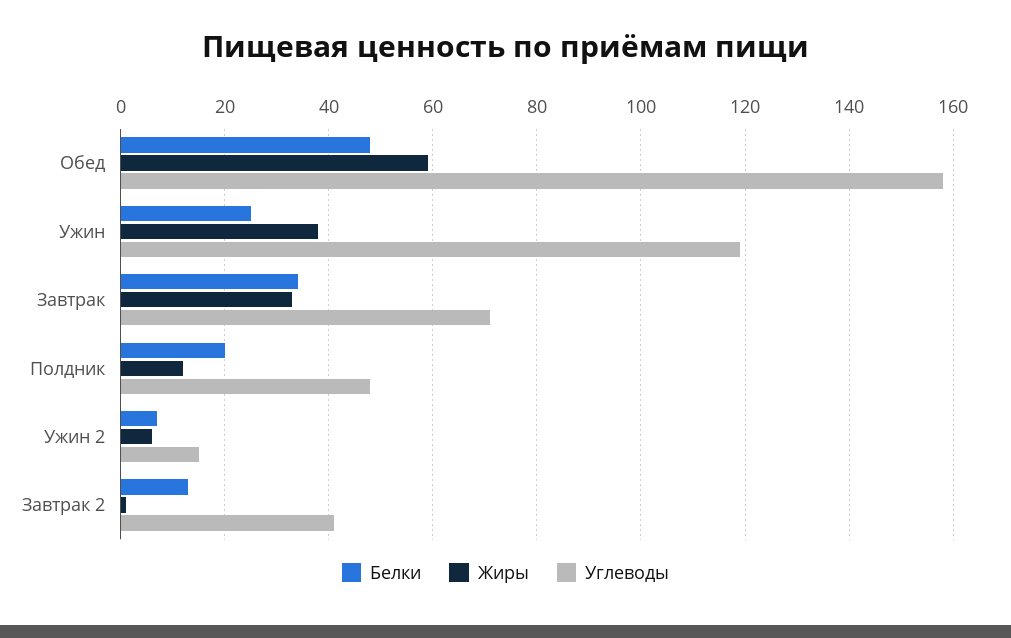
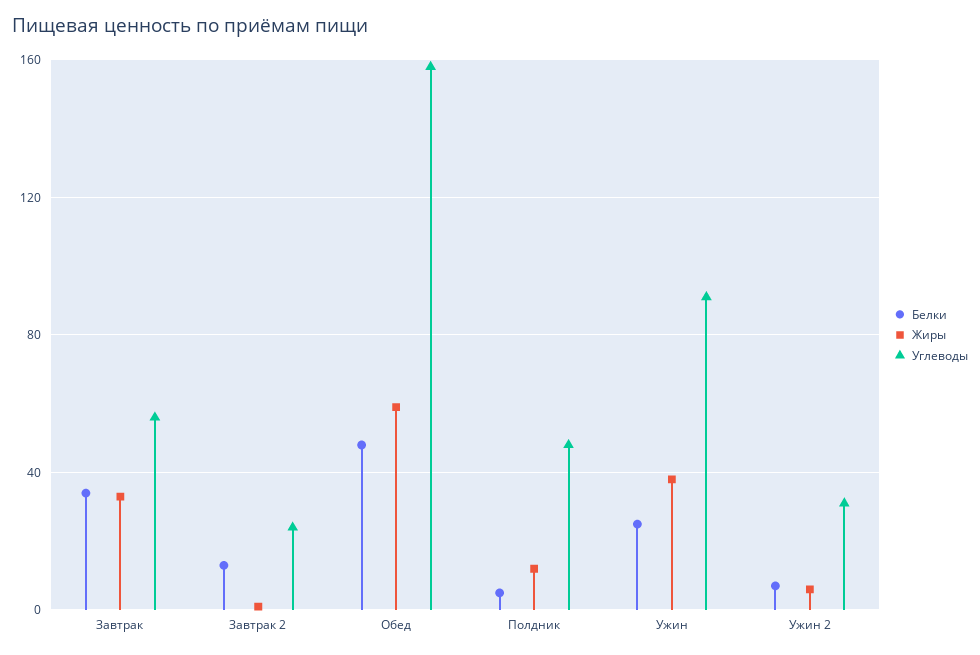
  {
    "Белки": {
      "Обед": 50,
      "Ужин": 25,
      "Завтрак": 35,
-     "Полдник": 20,
+     "Полдник": 5,
      "Ужин 2": 5,
      "Завтрак 2": 15
    },
    "Жиры": {
      "Обед": 60,
      "Ужин": 40,
      "Завтрак": 35,
      "Полдник": 10,
      "Ужин 2": 5,
      "Завтрак 2": 0
    },
    "Углеводы": {
      "Обед": 160,
-     "Ужин": 120,
+     "Ужин": 90,
-     "Завтрак": 70,
+     "Завтрак": 55,
      "Полдник": 50,
-     "Ужин 2": 15,
+     "Ужин 2": 30,
-     "Завтрак 2": 40
+     "Завтрак 2": 25
    }
  }

